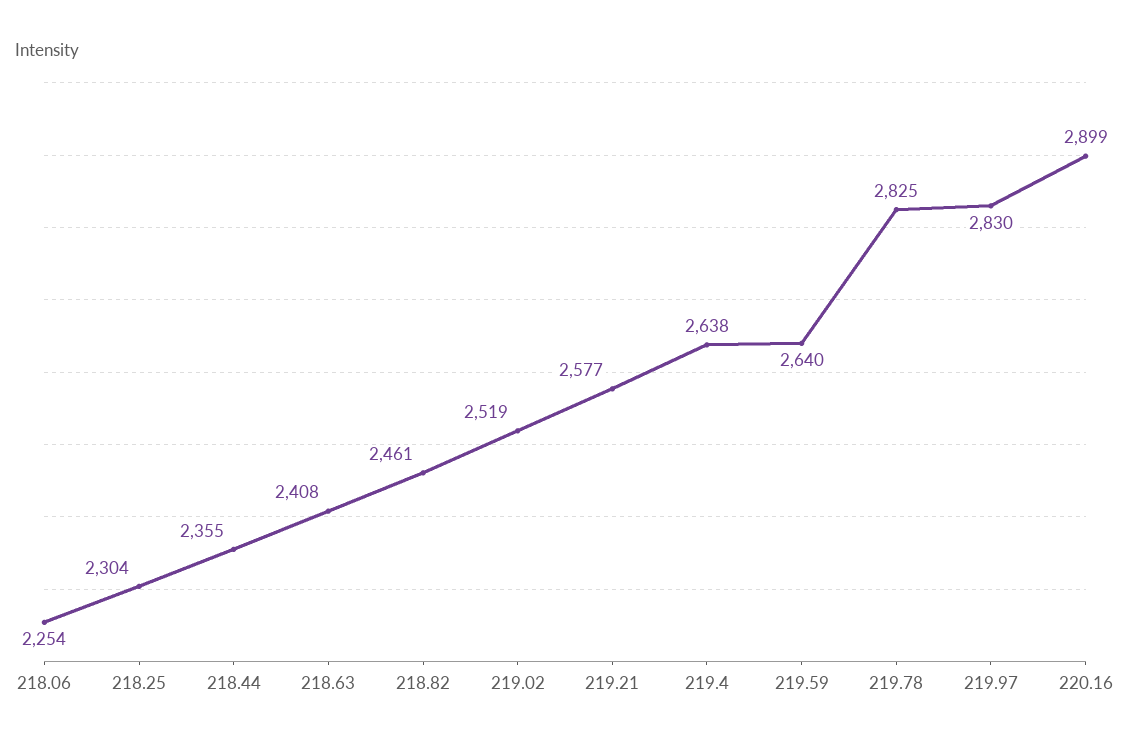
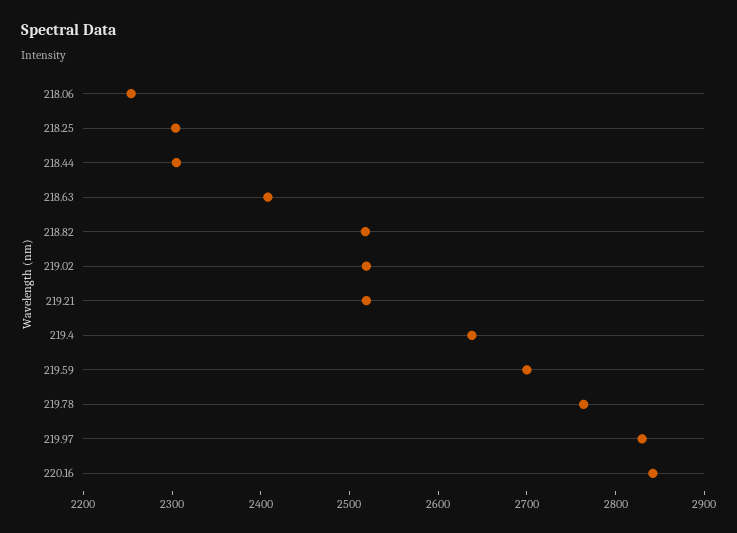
  {
    "218.06": 2254,
    "218.25": 2304,
-   "218.44": 2355,
+   "218.44": 2300,
    "218.63": 2408,
-   "218.82": 2461,
+   "218.82": 2520,
    "219.02": 2519,
-   "219.21": 2577,
+   "219.21": 2520,
    "219.4": 2638,
-   "219.59": 2640,
+   "219.59": 2700,
-   "219.78": 2825,
+   "219.78": 2760,
    "219.97": 2830,
-   "220.16": 2899
+   "220.16": 2840
  }

